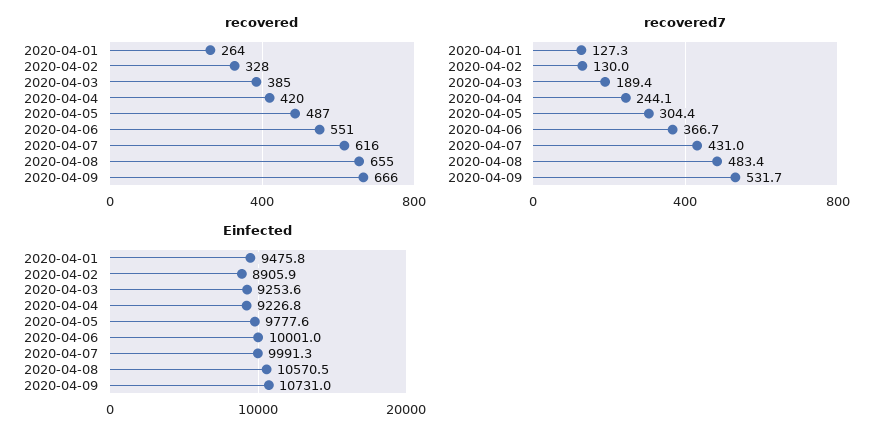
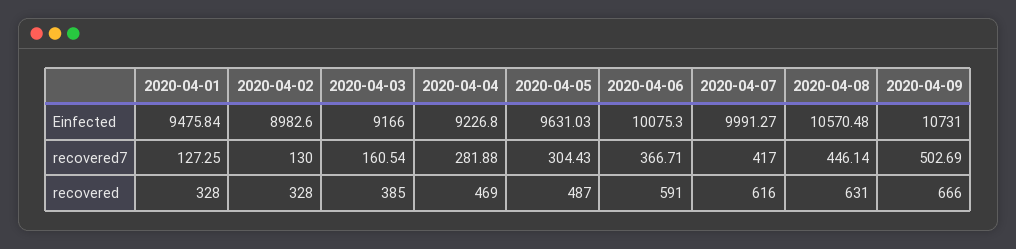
  {
    "recovered": {
-     "2020-04-01": 264,
+     "2020-04-01": 328,
      "2020-04-02": 328,
      "2020-04-03": 385,
-     "2020-04-04": 420,
+     "2020-04-04": 469,
      "2020-04-05": 487,
-     "2020-04-06": 551,
+     "2020-04-06": 591,
      "2020-04-07": 616,
-     "2020-04-08": 655,
+     "2020-04-08": 631,
      "2020-04-09": 666
    },
    "recovered7": {
      "2020-04-01": 127.25,
      "2020-04-02": 130,
-     "2020-04-03": 189.4,
+     "2020-04-03": 160.54,
-     "2020-04-04": 244.1,
+     "2020-04-04": 281.88,
      "2020-04-05": 304.43,
      "2020-04-06": 366.71,
-     "2020-04-07": 431,
+     "2020-04-07": 417,
-     "2020-04-08": 483.4,
+     "2020-04-08": 446.14,
-     "2020-04-09": 531.7
+     "2020-04-09": 502.69
    },
    "Einfected": {
      "2020-04-01": 9475.84,
-     "2020-04-02": 8905.9,
+     "2020-04-02": 8982.6,
-     "2020-04-03": 9253.6,
+     "2020-04-03": 9166,
      "2020-04-04": 9226.8,
-     "2020-04-05": 9777.6,
+     "2020-04-05": 9631.03,
-     "2020-04-06": 10001,
+     "2020-04-06": 10075.3,
      "2020-04-07": 9991.27,
      "2020-04-08": 10570.48,
      "2020-04-09": 10731
    }
  }

